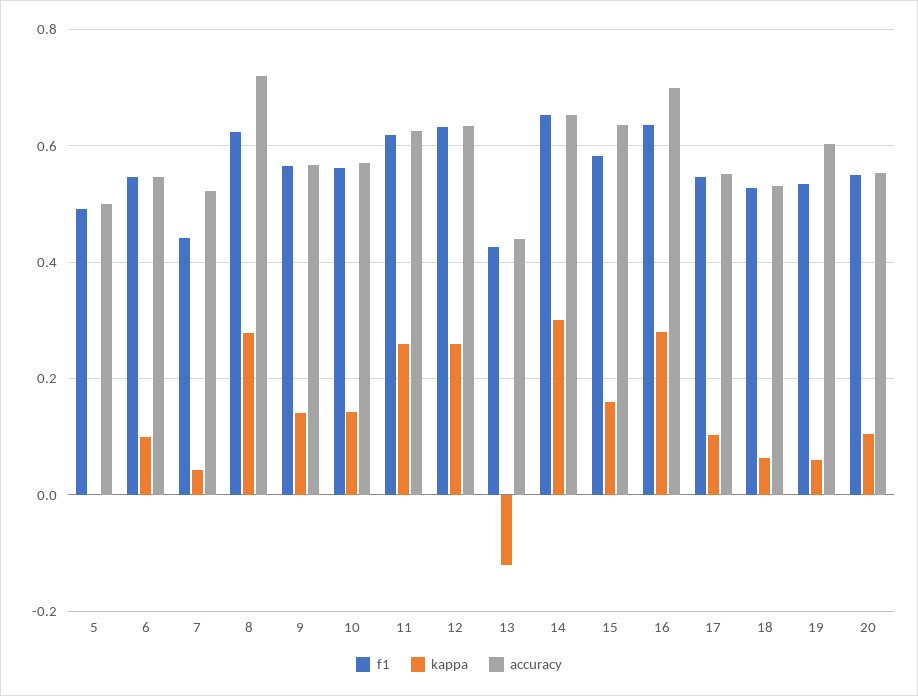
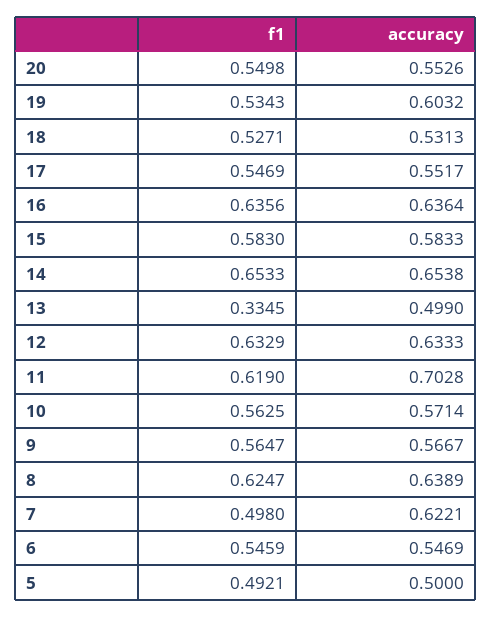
  {
    "f1": {
      "5": 0.4921,
      "6": 0.5459,
-     "7": 0.44,
+     "7": 0.498,
      "8": 0.6247,
      "9": 0.5647,
      "10": 0.5625,
      "11": 0.619,
      "12": 0.6329,
-     "13": 0.42,
+     "13": 0.3345,
      "14": 0.6533,
      "15": 0.583,
      "16": 0.6356,
      "17": 0.5469,
      "18": 0.5271,
      "19": 0.5343,
      "20": 0.5498
    },
-   "kappa": {
-     "5": 0,
-     "6": 0.1,
-     "7": 0.04,
-     "8": 0.28,
-     "9": 0.14,
-     "10": 0.14,
-     "11": 0.26,
-     "12": 0.26,
-     "13": -0.12,
-     "14": 0.3,
-     "15": 0.16,
-     "16": 0.28,
-     "17": 0.1,
-     "18": 0.06,
-     "19": 0.06,
-     "20": 0.1
-   },
    "accuracy": {
      "5": 0.5,
      "6": 0.5469,
-     "7": 0.52,
+     "7": 0.6221,
-     "8": 0.72,
+     "8": 0.6389,
      "9": 0.5667,
      "10": 0.5714,
-     "11": 0.62,
+     "11": 0.7028,
      "12": 0.6333,
-     "13": 0.44,
+     "13": 0.499,
      "14": 0.6538,
-     "15": 0.64,
+     "15": 0.5833,
-     "16": 0.7,
+     "16": 0.6364,
      "17": 0.5517,
      "18": 0.5313,
      "19": 0.6032,
      "20": 0.5526
    }
  }

